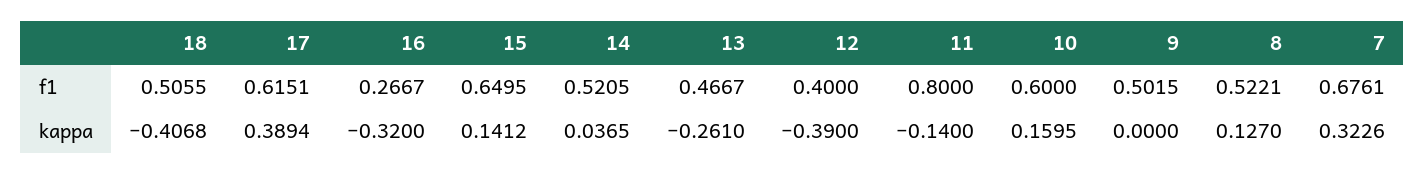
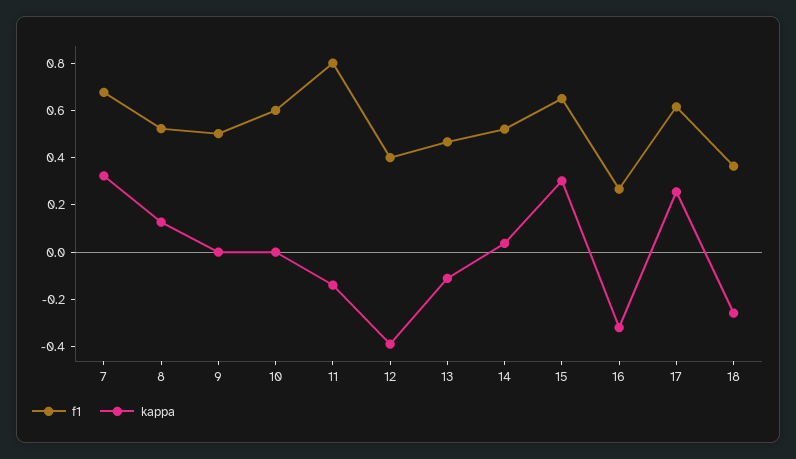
  {
    "f1": {
-     "18": 0.5055,
+     "18": 0.35,
      "17": 0.6151,
      "16": 0.2667,
      "15": 0.6495,
      "14": 0.5205,
      "13": 0.4667,
      "12": 0.4,
      "11": 0.8,
      "10": 0.6,
      "9": 0.5015,
      "8": 0.5221,
      "7": 0.6761
    },
    "kappa": {
-     "18": -0.4068,
+     "18": -0.25,
-     "17": 0.3894,
+     "17": 0.25,
      "16": -0.32,
-     "15": 0.1412,
+     "15": 0.3,
      "14": 0.0365,
-     "13": -0.261,
+     "13": -0.1,
      "12": -0.39,
      "11": -0.14,
-     "10": 0.1595,
+     "10": 0,
      "9": 0,
      "8": 0.127,
      "7": 0.3226
    }
  }

